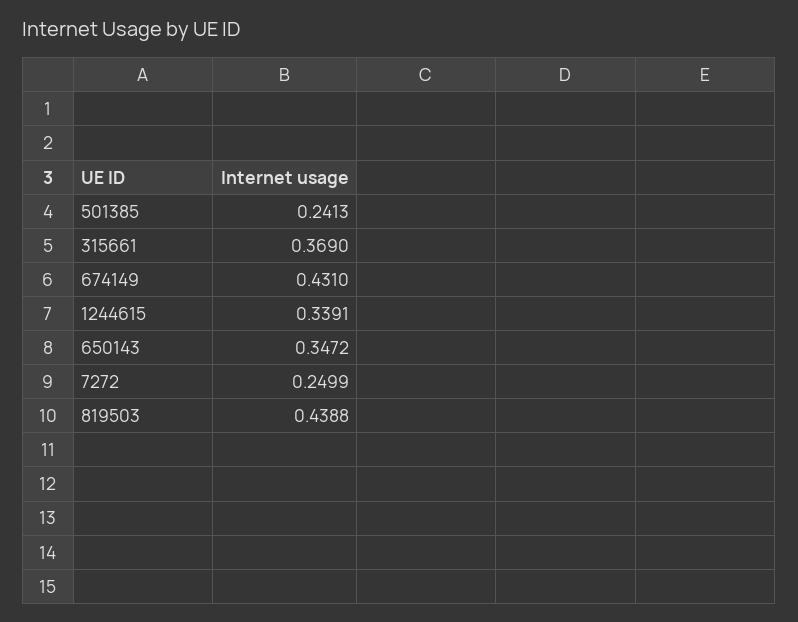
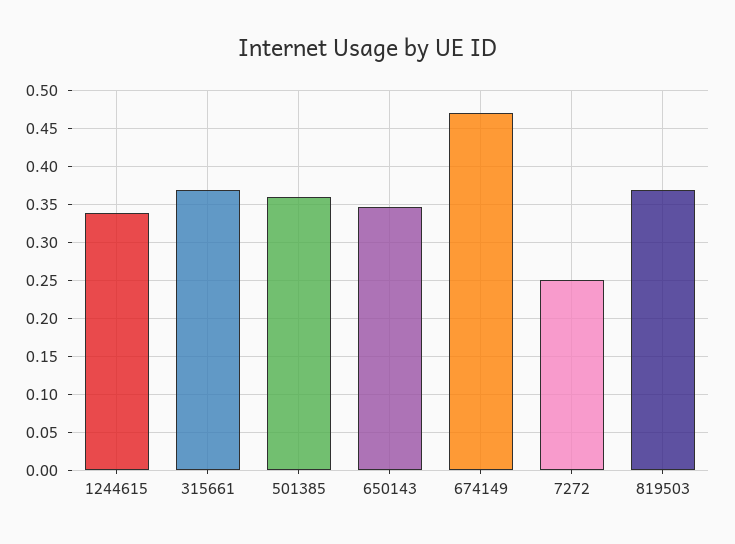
  {
-   "501385": 0.2413,
+   "501385": 0.36,
    "315661": 0.369,
-   "674149": 0.431,
+   "674149": 0.47,
    "1244615": 0.3391,
    "650143": 0.3472,
    "7272": 0.2499,
-   "819503": 0.4388
+   "819503": 0.37
  }

